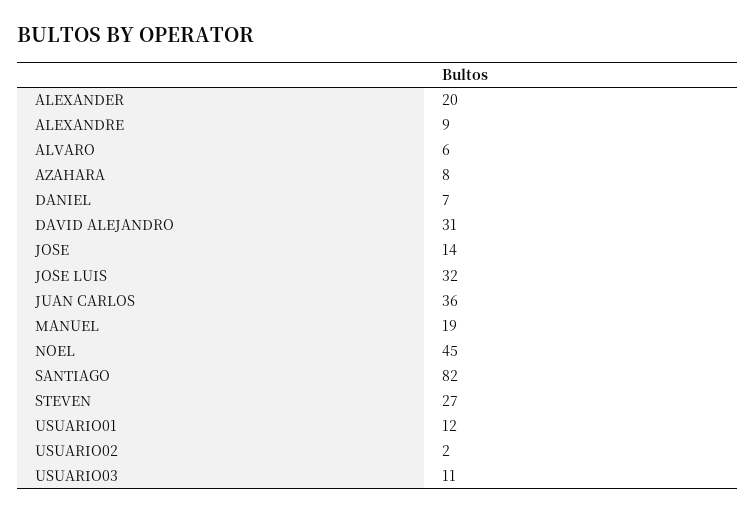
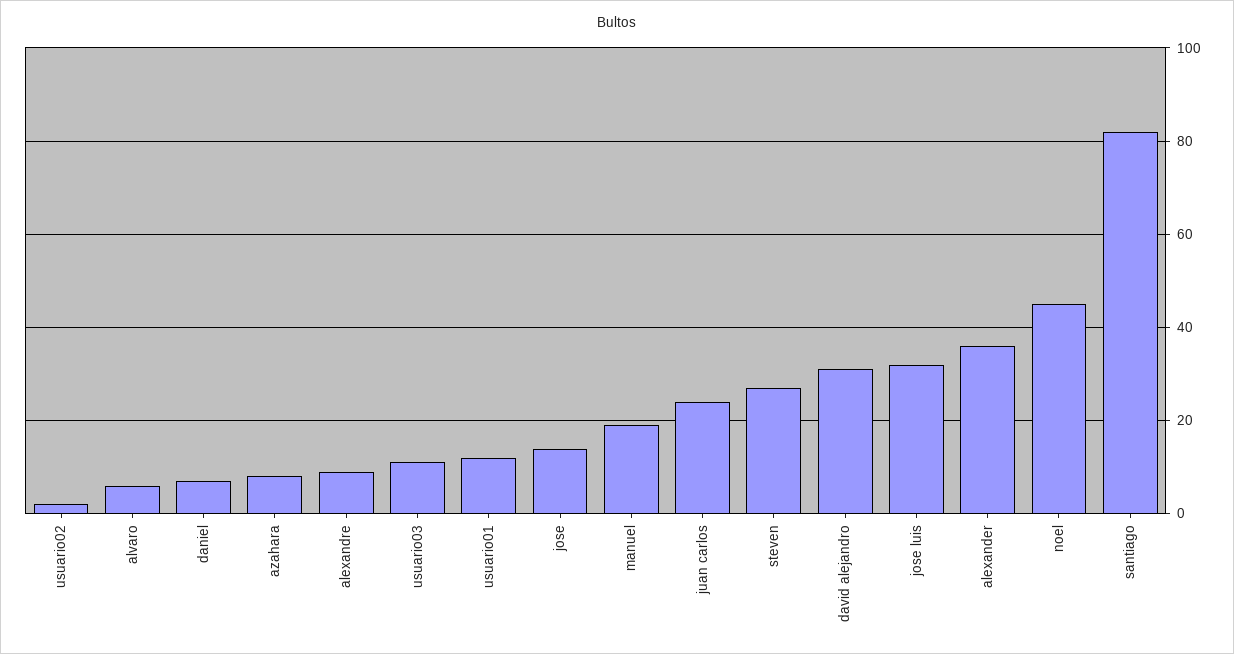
  {
-   "ALEXANDER": 20,
+   "ALEXANDER": 35,
    "ALEXANDRE": 9,
    "ALVARO": 6,
    "AZAHARA": 8,
    "DANIEL": 7,
    "DAVID ALEJANDRO": 31,
    "JOSE": 14,
    "JOSE LUIS": 32,
-   "JUAN CARLOS": 36,
+   "JUAN CARLOS": 25,
    "MANUEL": 19,
    "NOEL": 45,
    "SANTIAGO": 82,
    "STEVEN": 27,
    "USUARIO01": 12,
    "USUARIO02": 2,
    "USUARIO03": 11
  }

